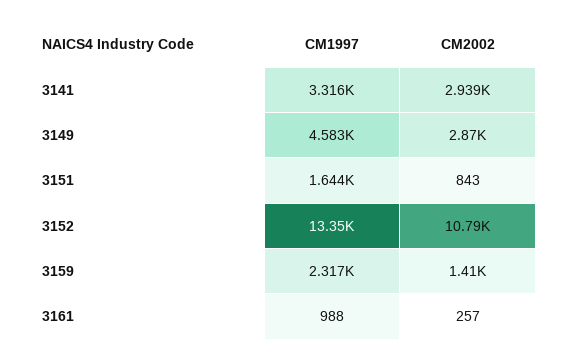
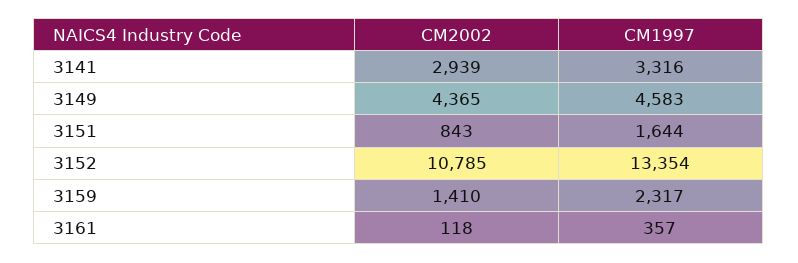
  {
    "CM1997": {
      "3141": 3316,
      "3149": 4583,
      "3151": 1644,
      "3152": 13354,
      "3159": 2317,
-     "3161": 988
+     "3161": 357
    },
    "CM2002": {
      "3141": 2939,
-     "3149": 2870,
+     "3149": 4365,
      "3151": 843,
      "3152": 10785,
      "3159": 1410,
-     "3161": 257
+     "3161": 118
    }
  }

